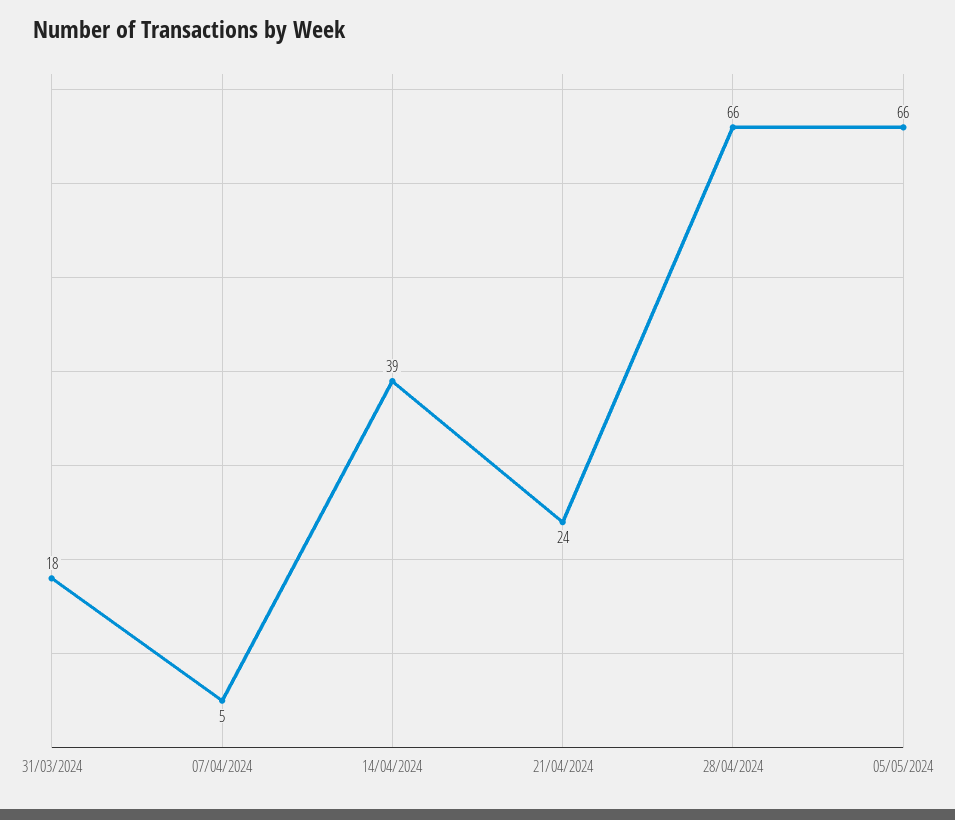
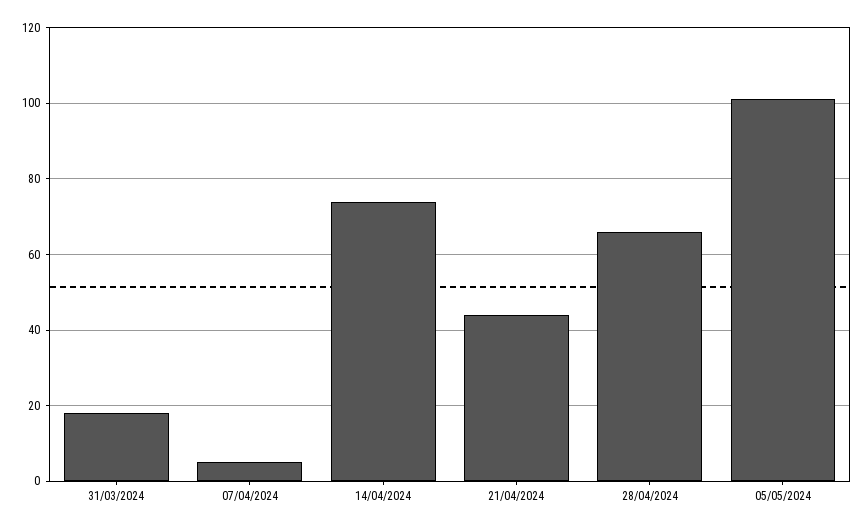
  {
    "31/03/2024": 18,
    "07/04/2024": 5,
-   "14/04/2024": 39,
+   "14/04/2024": 75,
-   "21/04/2024": 24,
+   "21/04/2024": 45,
    "28/04/2024": 66,
-   "05/05/2024": 66
+   "05/05/2024": 100
  }

